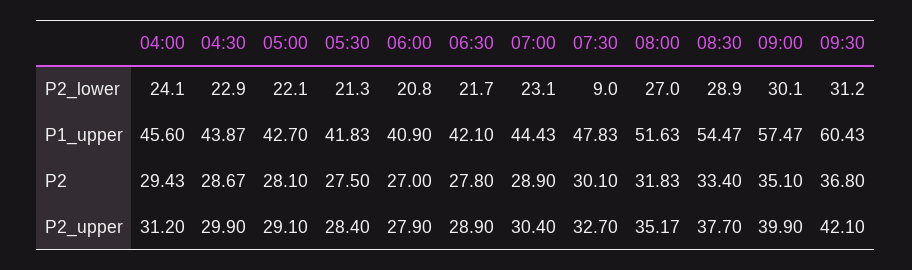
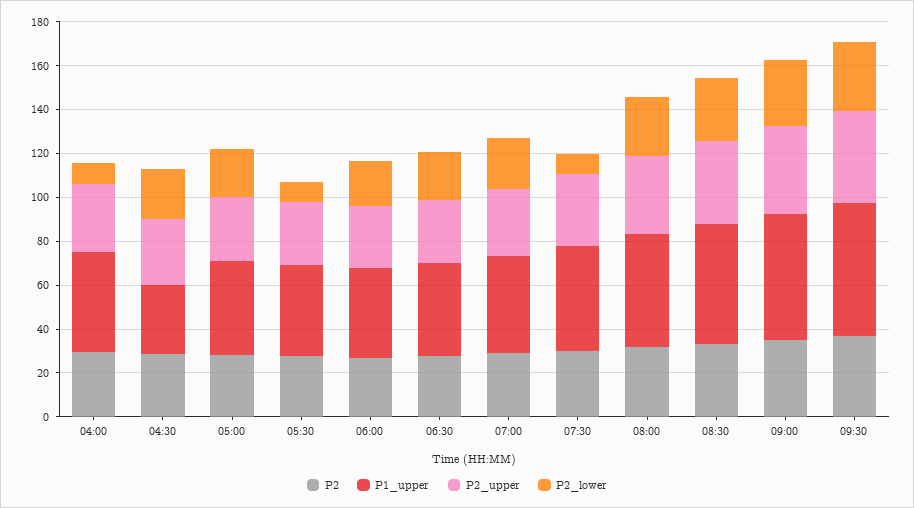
  {
    "P2_lower": {
-     "04:00": 24.1,
+     "04:00": 10,
      "04:30": 22.9,
      "05:00": 22.1,
-     "05:30": 21.3,
+     "05:30": 10,
      "06:00": 20.8,
      "06:30": 21.7,
      "07:00": 23.1,
      "07:30": 9,
      "08:00": 27,
      "08:30": 28.9,
      "09:00": 30.1,
      "09:30": 31.2
    },
    "P1_upper": {
      "04:00": 45.6,
-     "04:30": 43.87,
+     "04:30": 30,
      "05:00": 42.7,
      "05:30": 41.83,
      "06:00": 40.9,
      "06:30": 42.1,
      "07:00": 44.43,
      "07:30": 47.83,
      "08:00": 51.63,
      "08:30": 54.47,
      "09:00": 57.47,
      "09:30": 60.43
    },
    "P2": {
      "04:00": 29.43,
      "04:30": 28.67,
      "05:00": 28.1,
      "05:30": 27.5,
      "06:00": 27,
      "06:30": 27.8,
      "07:00": 28.9,
      "07:30": 30.1,
      "08:00": 31.83,
      "08:30": 33.4,
      "09:00": 35.1,
      "09:30": 36.8
    },
    "P2_upper": {
      "04:00": 31.2,
      "04:30": 29.9,
      "05:00": 29.1,
      "05:30": 28.4,
      "06:00": 27.9,
      "06:30": 28.9,
      "07:00": 30.4,
      "07:30": 32.7,
      "08:00": 35.17,
      "08:30": 37.7,
      "09:00": 39.9,
      "09:30": 42.1
    }
  }

